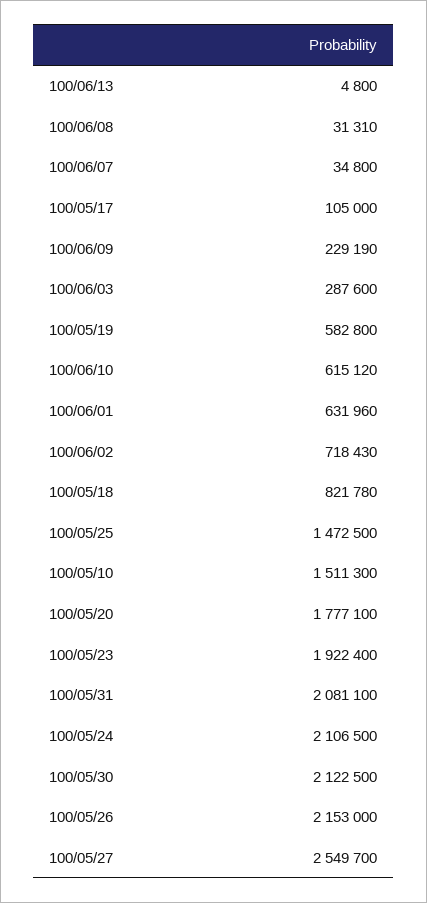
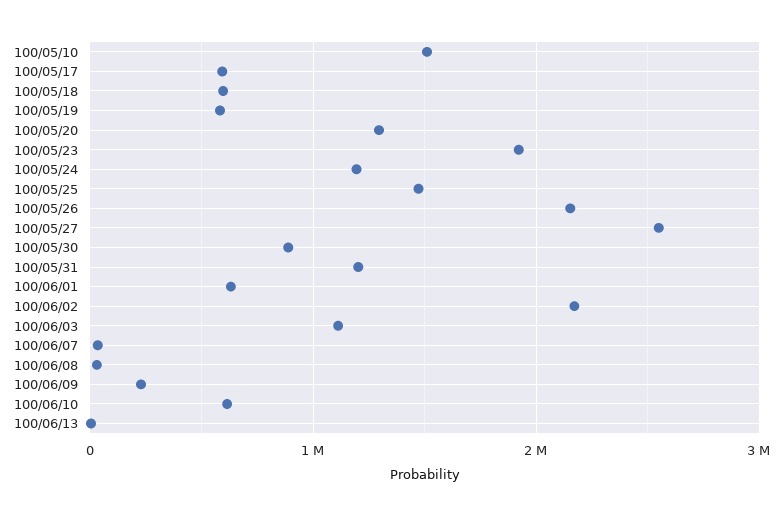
  {
    "100/06/13": 4800,
    "100/06/08": 31310,
    "100/06/07": 34800,
-   "100/05/17": 105000,
+   "100/05/17": 600000,
    "100/06/09": 229190,
-   "100/06/03": 287600,
+   "100/06/03": 1100000,
    "100/05/19": 582800,
    "100/06/10": 615120,
    "100/06/01": 631960,
-   "100/06/02": 718430,
+   "100/06/02": 2200000,
-   "100/05/18": 821780,
+   "100/05/18": 600000,
    "100/05/25": 1472500,
    "100/05/10": 1511300,
-   "100/05/20": 1777100,
+   "100/05/20": 1300000,
    "100/05/23": 1922400,
-   "100/05/31": 2081100,
+   "100/05/31": 1200000,
-   "100/05/24": 2106500,
+   "100/05/24": 1200000,
-   "100/05/30": 2122500,
+   "100/05/30": 900000,
    "100/05/26": 2153000,
    "100/05/27": 2549700
  }

